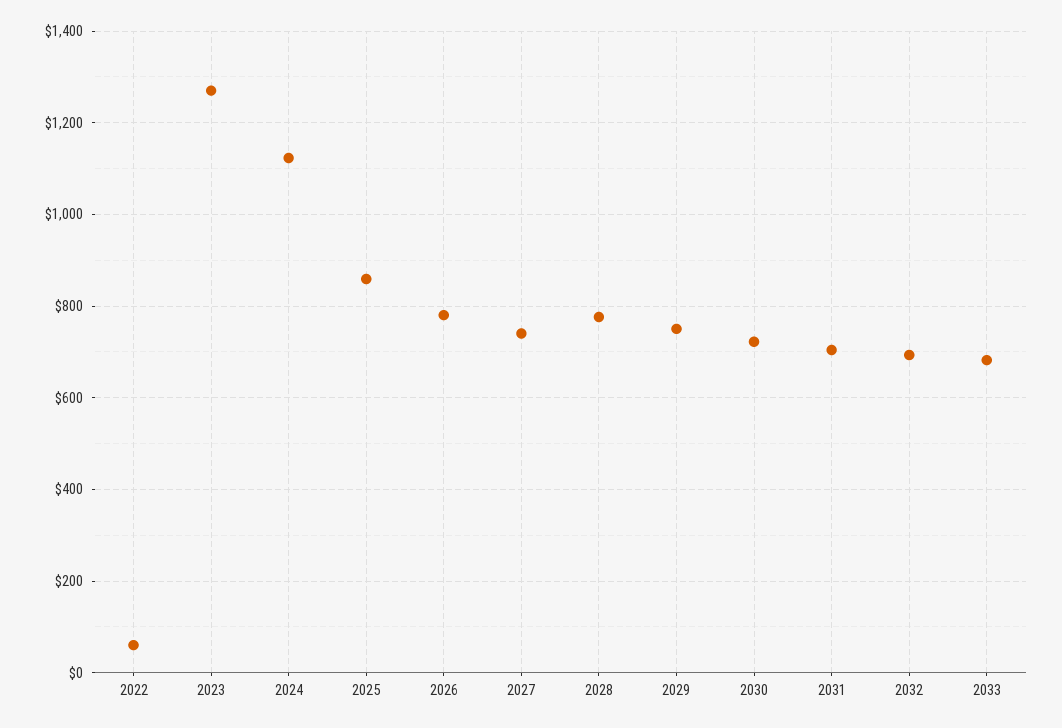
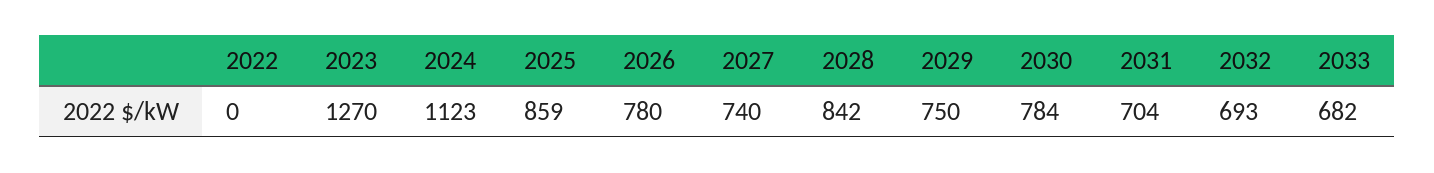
  {
-   "2022": 60,
+   "2022": 0,
    "2023": 1270,
    "2024": 1123,
    "2025": 859,
    "2026": 780,
    "2027": 740,
-   "2028": 780,
+   "2028": 842,
    "2029": 750,
-   "2030": 720,
+   "2030": 784,
    "2031": 704,
    "2032": 693,
    "2033": 682
  }

